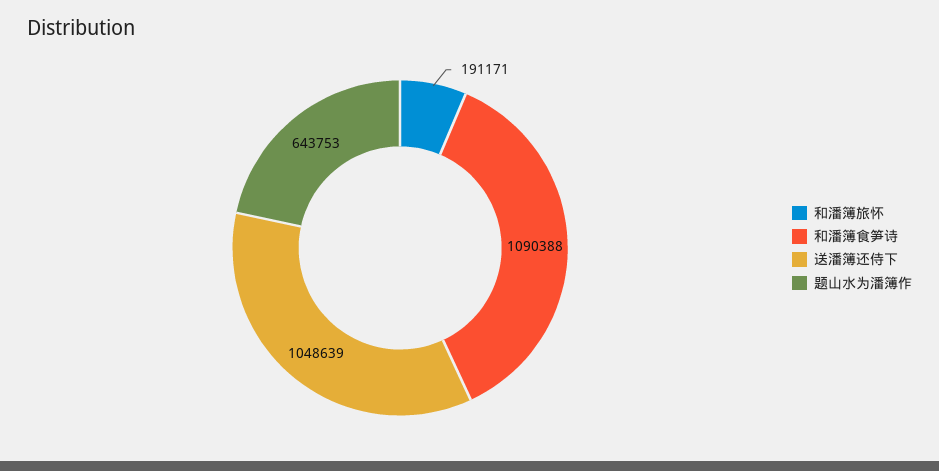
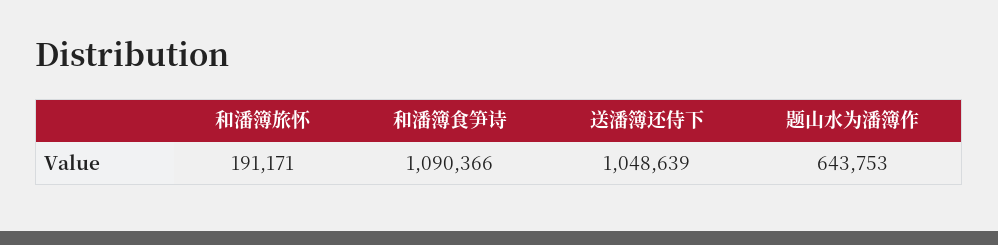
  {
    "和潘簿旅怀": 191171,
-   "和潘簿食笋诗": 1090388,
+   "和潘簿食笋诗": 1090366,
    "送潘簿还侍下": 1048639,
    "题山水为潘簿作": 643753
  }

